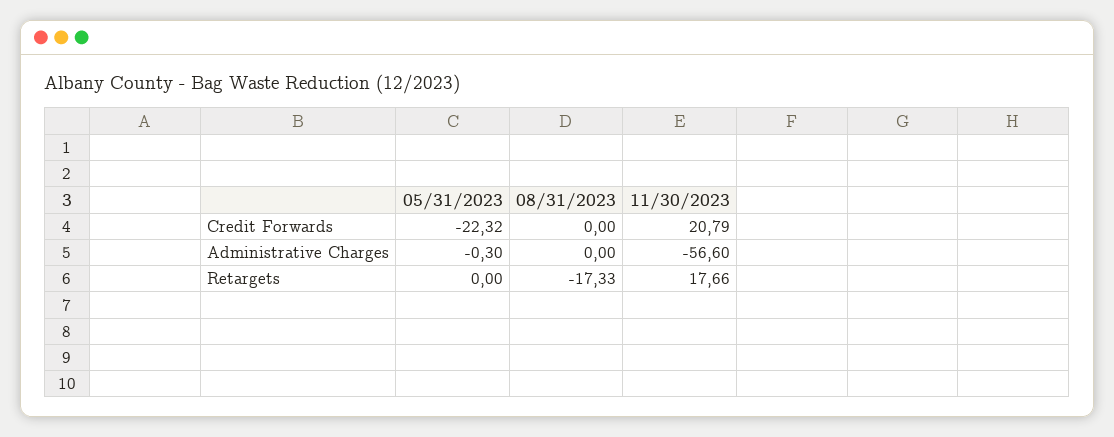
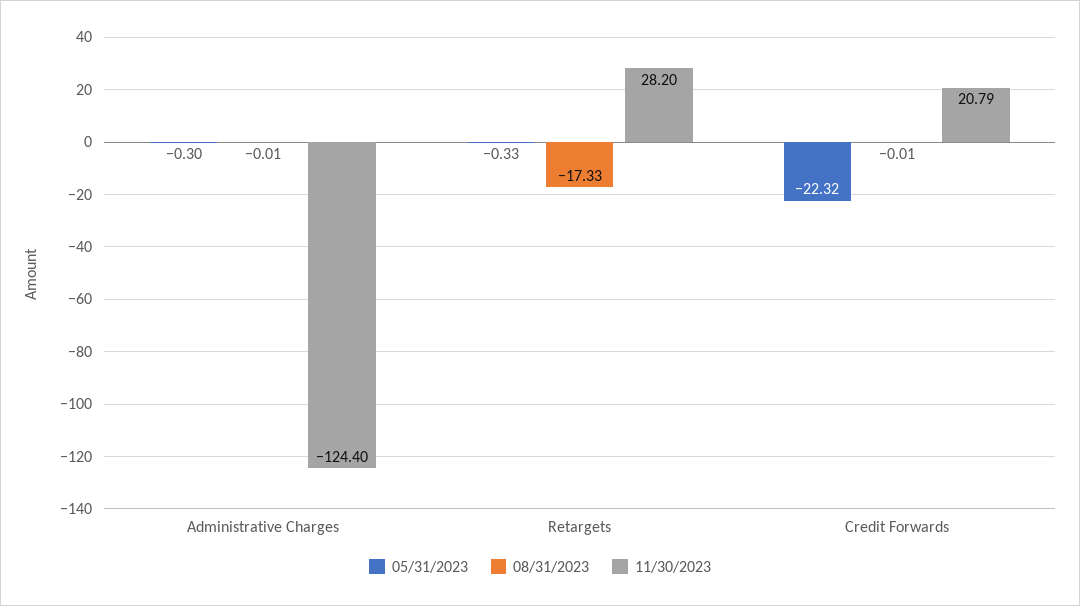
  {
    "05/31/2023": {
      "Credit Forwards": -22.32,
      "Administrative Charges": -0.3,
-     "Retargets": 0
+     "Retargets": -0.33
    },
    "08/31/2023": {
-     "Credit Forwards": 0,
+     "Credit Forwards": -0.01,
-     "Administrative Charges": 0,
+     "Administrative Charges": -0.01,
      "Retargets": -17.33
    },
    "11/30/2023": {
      "Credit Forwards": 20.79,
-     "Administrative Charges": -56.6,
+     "Administrative Charges": -124.4,
-     "Retargets": 17.66
+     "Retargets": 28.2
    }
  }

